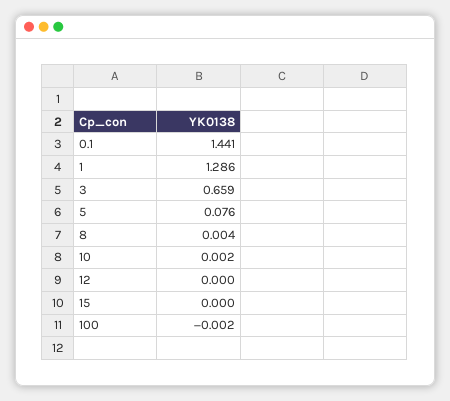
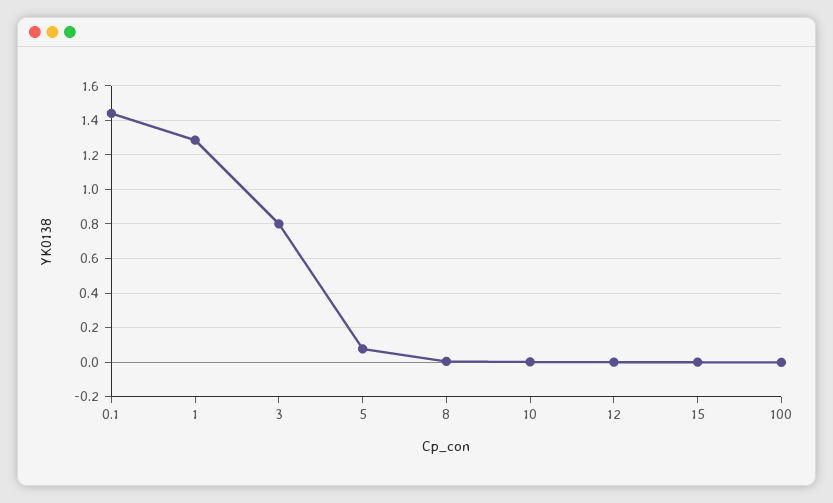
  {
    "0.1": 1.441,
    "1": 1.286,
-   "3": 0.659,
+   "3": 0.8,
    "5": 0.076,
    "8": 0.004,
    "10": 0.002,
    "12": 0,
    "15": 0,
    "100": -0.002
  }

